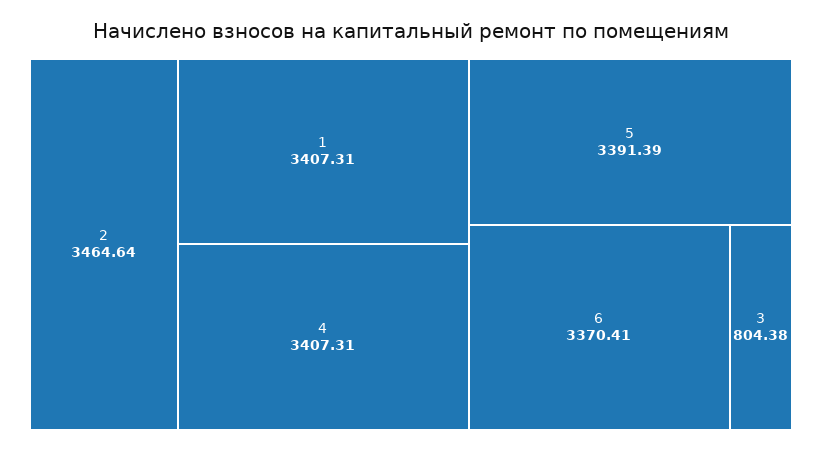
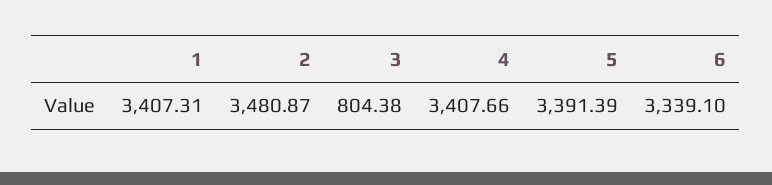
  {
-   "2": 3464.64,
+   "2": 3480.87,
    "1": 3407.31,
-   "4": 3407.31,
+   "4": 3407.66,
    "5": 3391.39,
-   "6": 3370.41,
+   "6": 3339.1,
    "3": 804.38
  }

